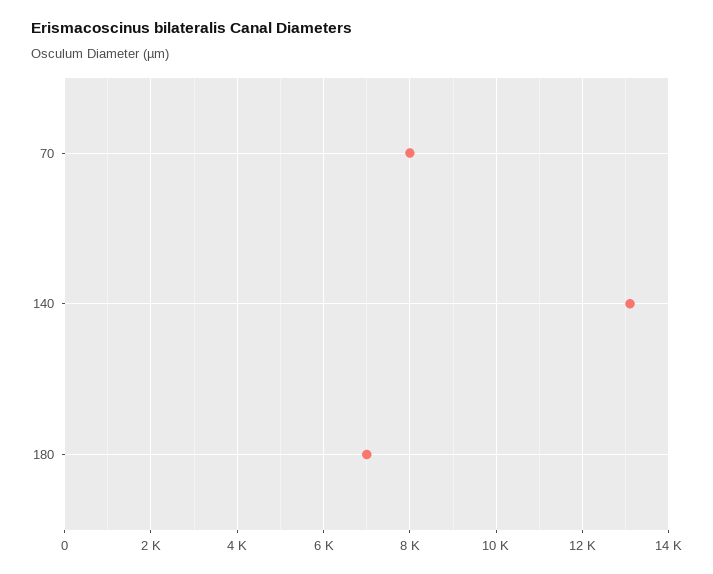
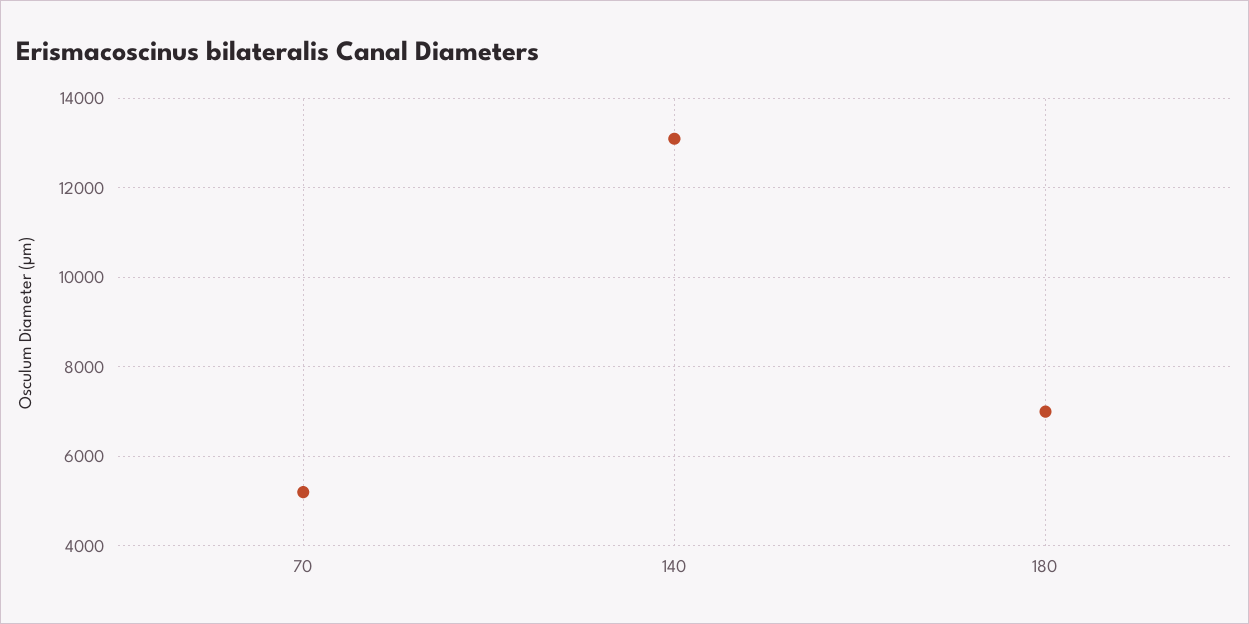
  {
-   "70": 8000,
+   "70": 5200,
    "140": 13200,
    "180": 7000
  }

